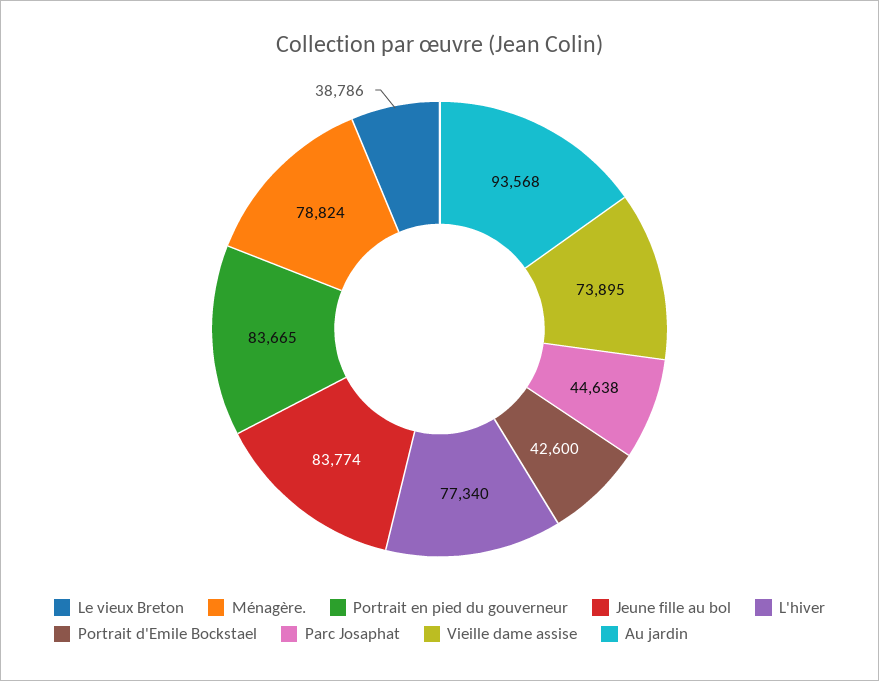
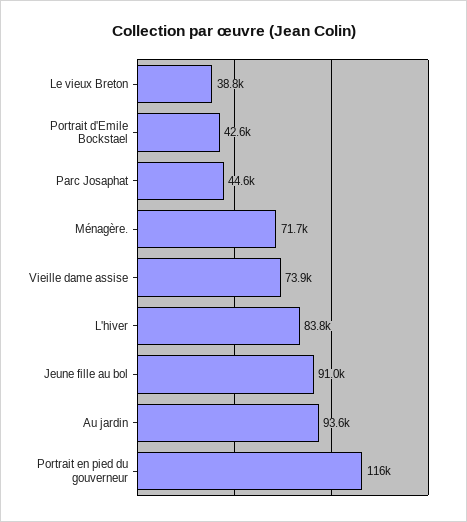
  {
    "Le vieux Breton": 38786,
-   "Ménagère.": 78824,
+   "Ménagère.": 71700,
-   "Portrait en pied du gouverneur": 83665,
+   "Portrait en pied du gouverneur": 116000,
-   "Jeune fille au bol": 83774,
+   "Jeune fille au bol": 91000,
-   "L'hiver": 77340,
+   "L'hiver": 83800,
    "Portrait d'Emile Bockstael": 42600,
    "Parc Josaphat": 44638,
    "Vieille dame assise": 73895,
    "Au jardin": 93568
  }

